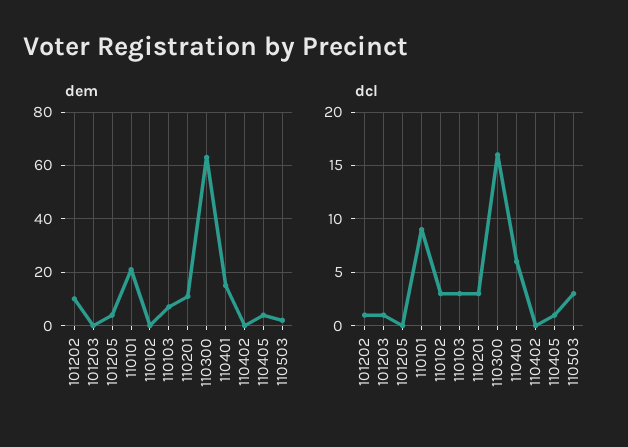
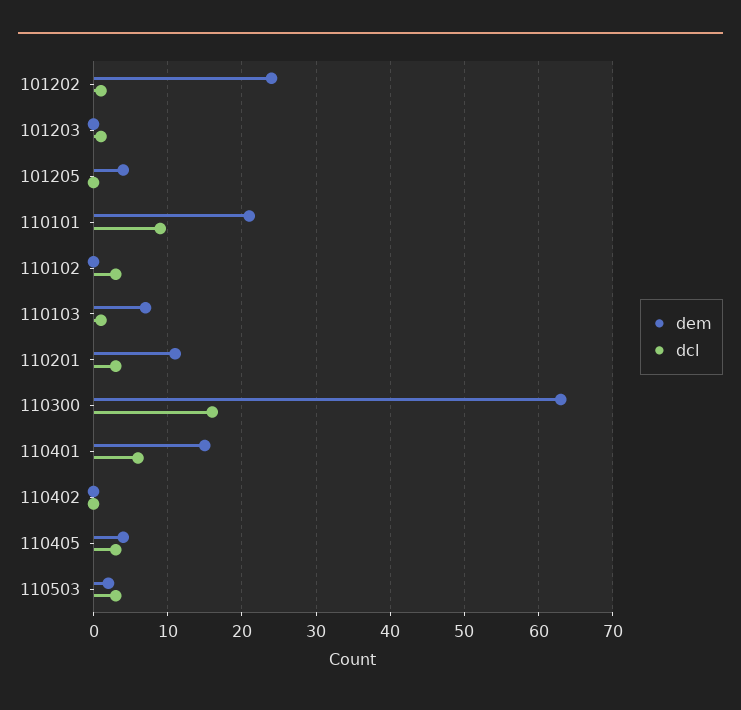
  {
    "dem": {
-     "101202": 10,
+     "101202": 24,
      "101203": 0,
      "101205": 4,
      "110101": 21,
      "110102": 0,
      "110103": 7,
      "110201": 11,
      "110300": 63,
      "110401": 15,
      "110402": 0,
      "110405": 4,
      "110503": 2
    },
    "dcl": {
      "101202": 1,
      "101203": 1,
      "101205": 0,
      "110101": 9,
      "110102": 3,
-     "110103": 3,
+     "110103": 1,
      "110201": 3,
      "110300": 16,
      "110401": 6,
      "110402": 0,
-     "110405": 1,
+     "110405": 3,
      "110503": 3
    }
  }

